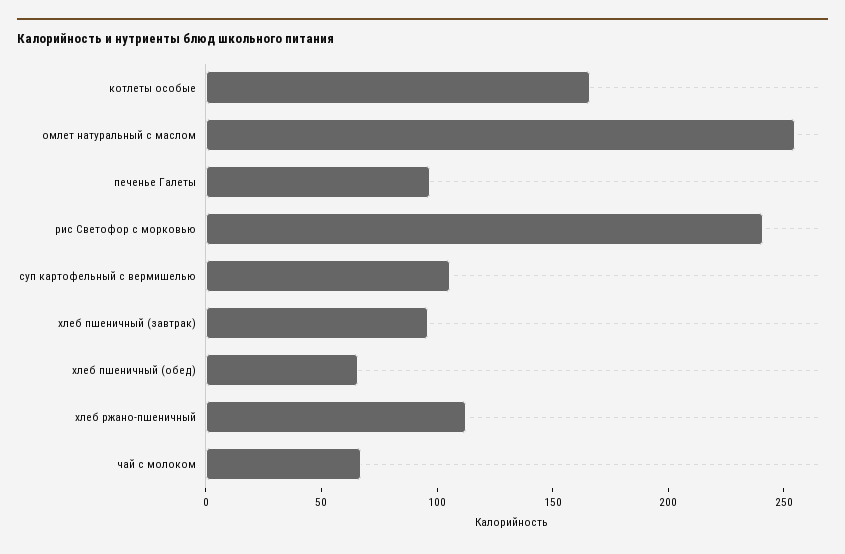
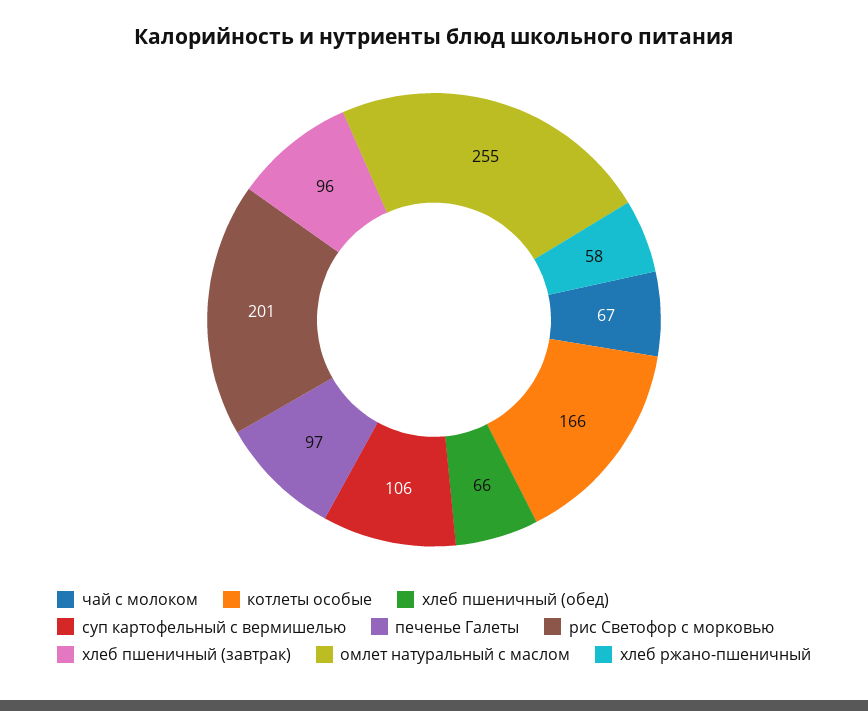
  {
    "котлеты особые": 166,
    "омлет натуральный с маслом": 255,
    "печенье Галеты": 97,
-   "рис Светофор с морковью": 240,
+   "рис Светофор с морковью": 201,
    "суп картофельный с вермишелью": 106,
    "хлеб пшеничный (завтрак)": 96,
    "хлеб пшеничный (обед)": 66,
-   "хлеб ржано-пшеничный": 110,
+   "хлеб ржано-пшеничный": 58,
    "чай с молоком": 67
  }

